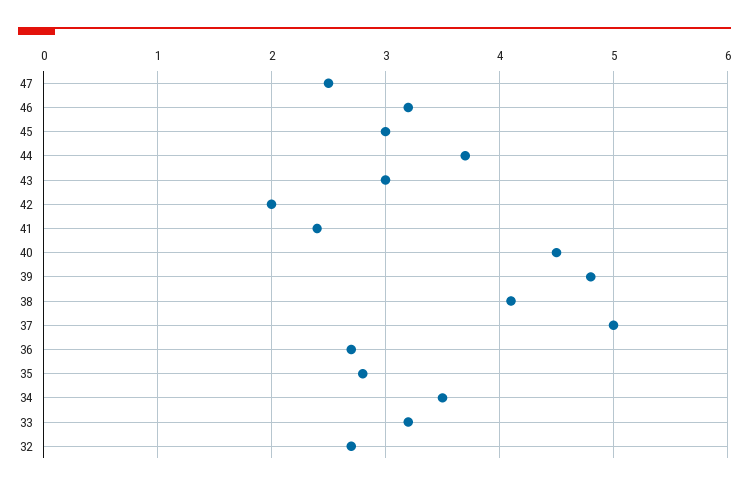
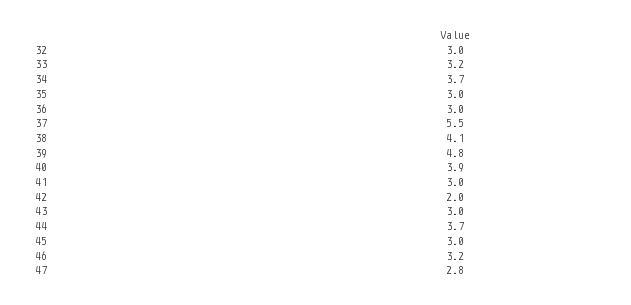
  {
-   "47": 2.5,
+   "47": 2.8,
    "46": 3.2,
    "45": 3,
    "44": 3.7,
    "43": 3,
    "42": 2,
-   "41": 2.4,
+   "41": 3,
-   "40": 4.5,
+   "40": 3.9,
    "39": 4.8,
    "38": 4.1,
-   "37": 5,
+   "37": 5.5,
-   "36": 2.7,
+   "36": 3,
-   "35": 2.8,
+   "35": 3,
-   "34": 3.5,
+   "34": 3.7,
    "33": 3.2,
-   "32": 2.7
+   "32": 3
  }

